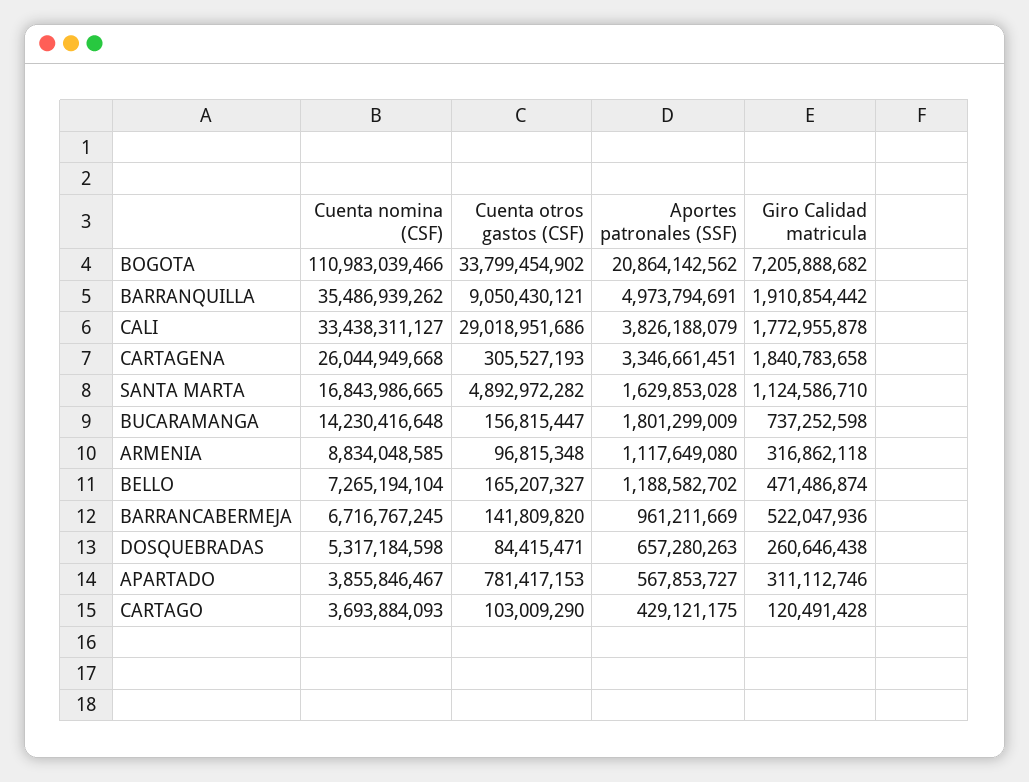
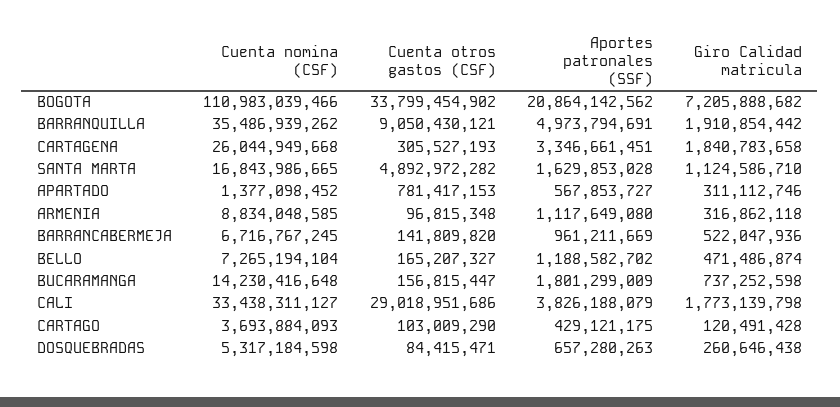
  {
    "Cuenta nomina (CSF)": {
      "BOGOTA": 110983039466,
      "BARRANQUILLA": 35486939262,
      "CALI": 33438311127,
      "CARTAGENA": 26044949668,
      "SANTA MARTA": 16843986665,
      "BUCARAMANGA": 14230416648,
      "ARMENIA": 8834048585,
      "BELLO": 7265194104,
      "BARRANCABERMEJA": 6716767245,
      "DOSQUEBRADAS": 5317184598,
-     "APARTADO": 3855846467,
+     "APARTADO": 1377098452,
      "CARTAGO": 3693884093
    },
    "Cuenta otros gastos (CSF)": {
      "BOGOTA": 33799454902,
      "BARRANQUILLA": 9050430121,
      "CALI": 29018951686,
      "CARTAGENA": 305527193,
      "SANTA MARTA": 4892972282,
      "BUCARAMANGA": 156815447,
      "ARMENIA": 96815348,
      "BELLO": 165207327,
      "BARRANCABERMEJA": 141809820,
      "DOSQUEBRADAS": 84415471,
      "APARTADO": 781417153,
      "CARTAGO": 103009290
    },
    "Aportes patronales (SSF)": {
      "BOGOTA": 20864142562,
      "BARRANQUILLA": 4973794691,
      "CALI": 3826188079,
      "CARTAGENA": 3346661451,
      "SANTA MARTA": 1629853028,
      "BUCARAMANGA": 1801299009,
      "ARMENIA": 1117649080,
      "BELLO": 1188582702,
      "BARRANCABERMEJA": 961211669,
      "DOSQUEBRADAS": 657280263,
      "APARTADO": 567853727,
      "CARTAGO": 429121175
    },
    "Giro Calidad matricula": {
      "BOGOTA": 7205888682,
      "BARRANQUILLA": 1910854442,
-     "CALI": 1772955878,
+     "CALI": 1773139798,
      "CARTAGENA": 1840783658,
      "SANTA MARTA": 1124586710,
      "BUCARAMANGA": 737252598,
      "ARMENIA": 316862118,
      "BELLO": 471486874,
      "BARRANCABERMEJA": 522047936,
      "DOSQUEBRADAS": 260646438,
      "APARTADO": 311112746,
      "CARTAGO": 120491428
    }
  }

